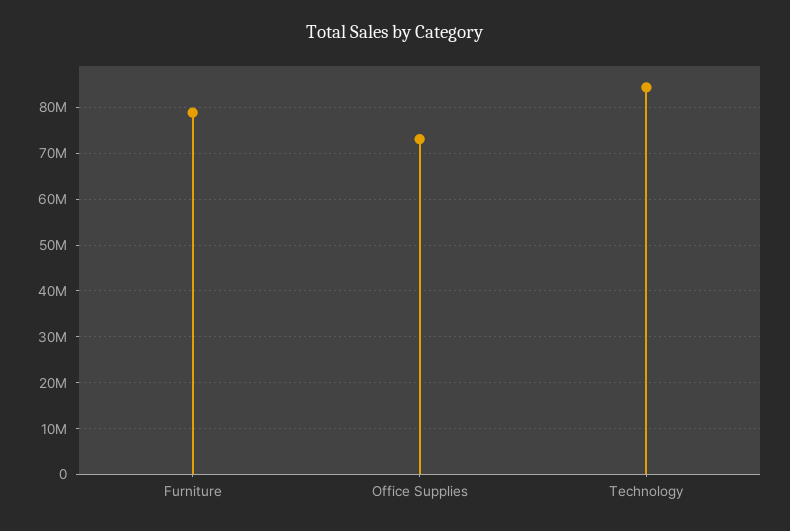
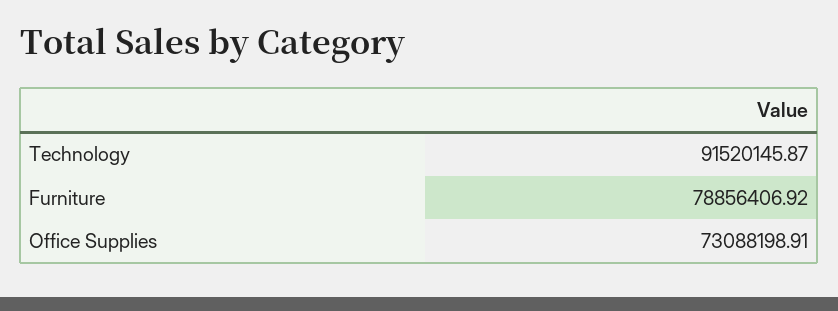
  {
    "Furniture": 78856406.92,
    "Office Supplies": 73088198.91,
-   "Technology": 84000000
+   "Technology": 91520145.87
  }

